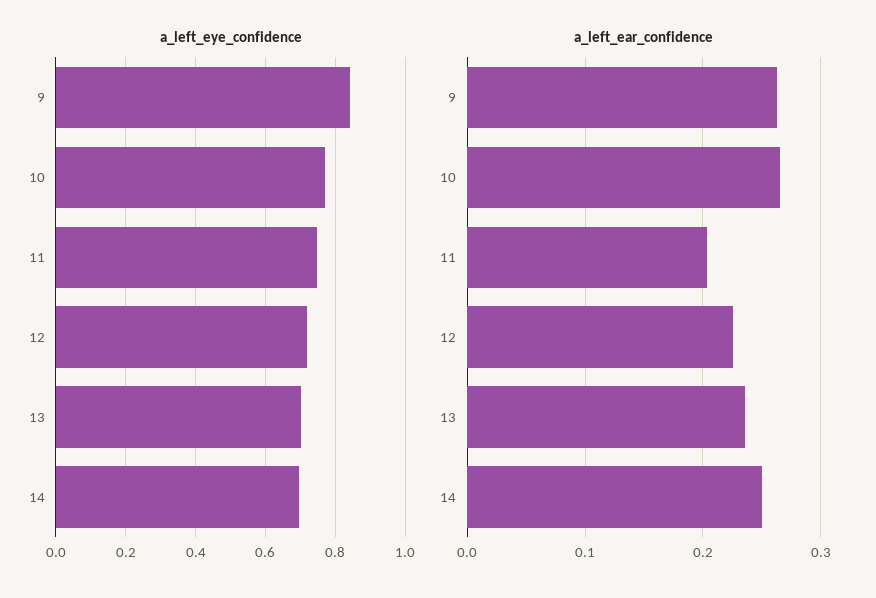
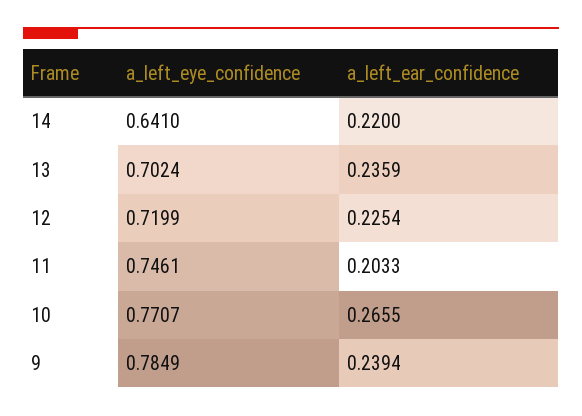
  {
    "a_left_eye_confidence": {
-     "9": 0.84,
+     "9": 0.7849,
      "10": 0.7707,
      "11": 0.7461,
      "12": 0.7199,
      "13": 0.7024,
-     "14": 0.7
+     "14": 0.641
    },
    "a_left_ear_confidence": {
-     "9": 0.26,
+     "9": 0.2394,
      "10": 0.2655,
      "11": 0.2033,
      "12": 0.2254,
      "13": 0.2359,
-     "14": 0.25
+     "14": 0.22
    }
  }

